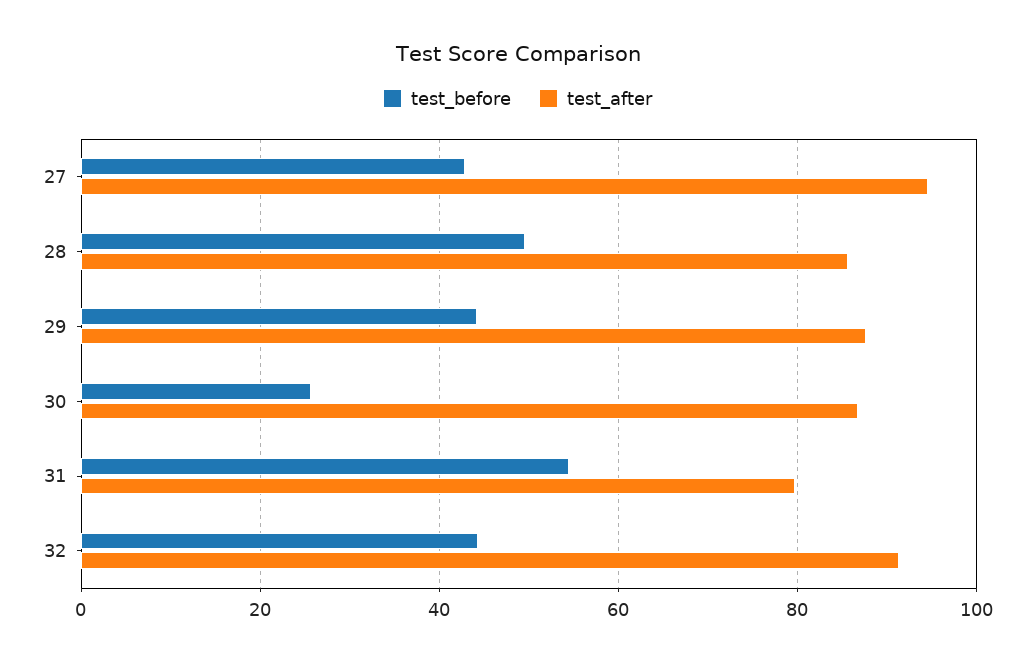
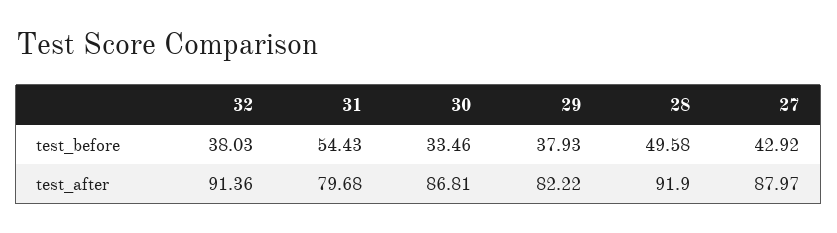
  {
    "test_before": {
      "27": 42.92,
      "28": 49.58,
-     "29": 44,
+     "29": 37.93,
-     "30": 26,
+     "30": 33.46,
      "31": 54.43,
-     "32": 44
+     "32": 38.03
    },
    "test_after": {
-     "27": 94,
+     "27": 87.97,
-     "28": 86,
+     "28": 91.9,
-     "29": 88,
+     "29": 82.22,
      "30": 86.81,
      "31": 79.68,
      "32": 91.36
    }
  }

